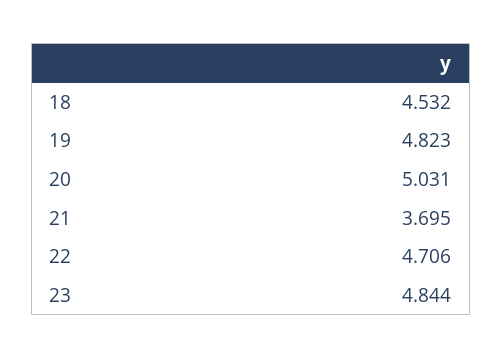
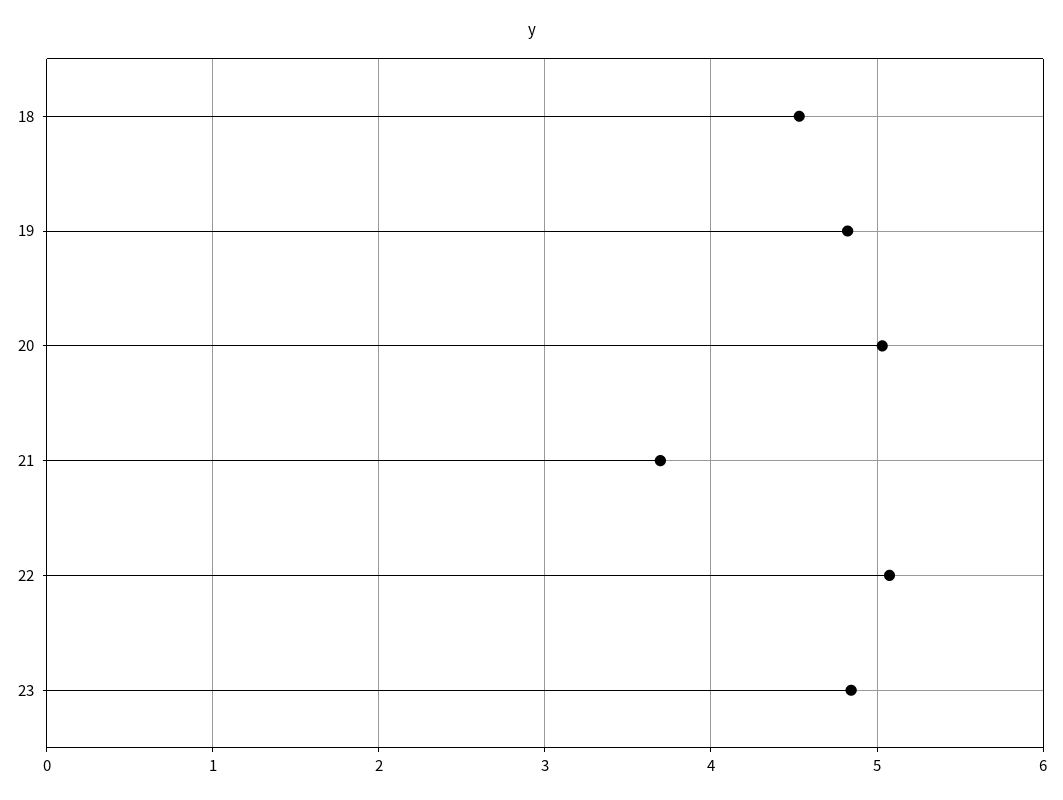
  {
    "18": 4.532,
    "19": 4.823,
    "20": 5.031,
    "21": 3.695,
-   "22": 4.706,
+   "22": 5.1,
    "23": 4.844
  }

